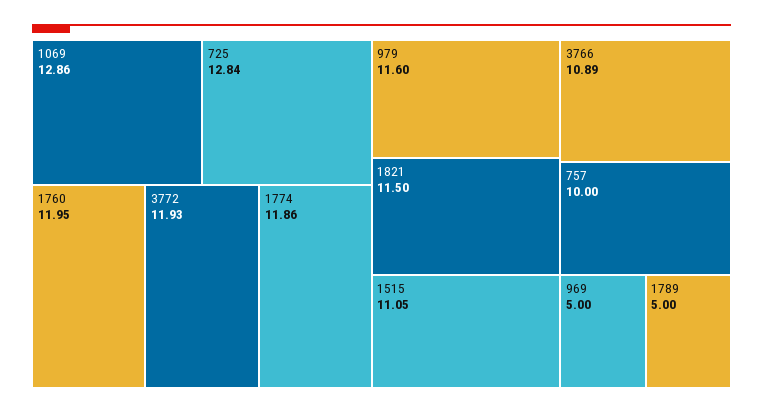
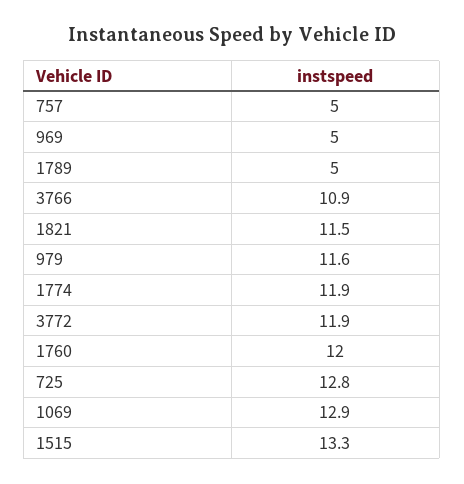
  {
    "1069": 12.86,
    "725": 12.84,
    "1760": 11.95,
    "3772": 11.93,
    "1774": 11.86,
    "979": 11.6,
    "1821": 11.5,
-   "1515": 11.05,
+   "1515": 13.3,
    "3766": 10.89,
-   "757": 10,
+   "757": 5,
    "969": 5,
    "1789": 5
  }

